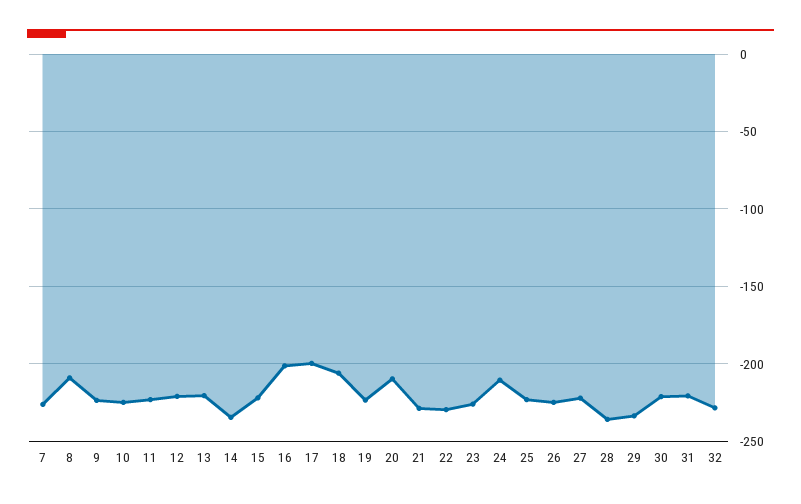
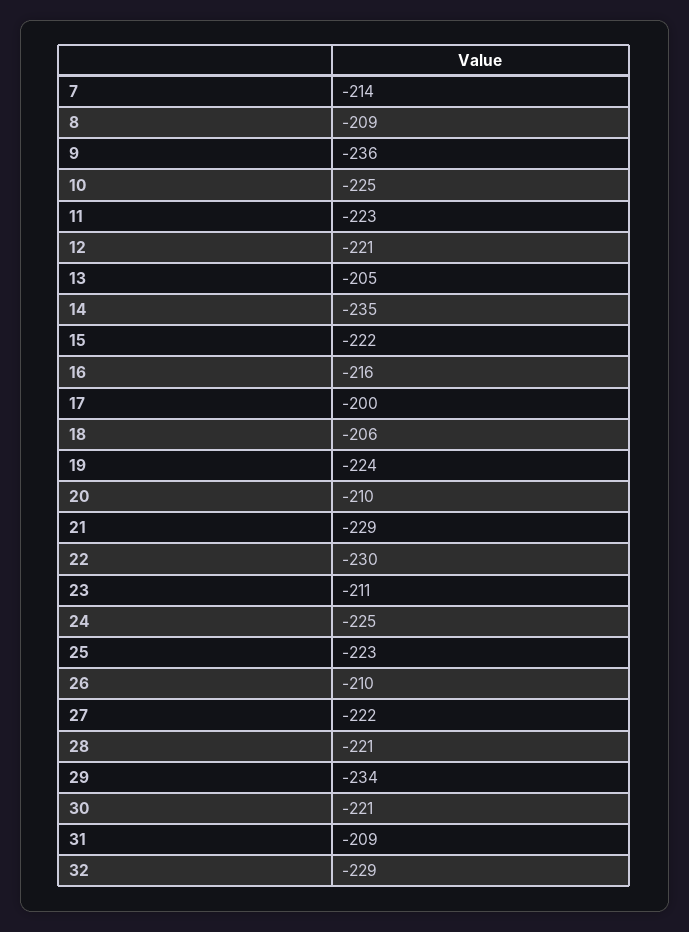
  {
-   "7": -225,
+   "7": -214,
    "8": -209,
-   "9": -225,
+   "9": -236,
    "10": -225,
    "11": -223,
    "12": -221,
-   "13": -220,
+   "13": -205,
    "14": -235,
    "15": -222,
-   "16": -200,
+   "16": -216,
    "17": -200,
    "18": -206,
    "19": -224,
    "20": -210,
    "21": -229,
    "22": -230,
-   "23": -225,
+   "23": -211,
-   "24": -210,
+   "24": -225,
    "25": -223,
-   "26": -225,
+   "26": -210,
    "27": -222,
-   "28": -235,
+   "28": -221,
    "29": -234,
    "30": -221,
-   "31": -220,
+   "31": -209,
    "32": -229
  }

